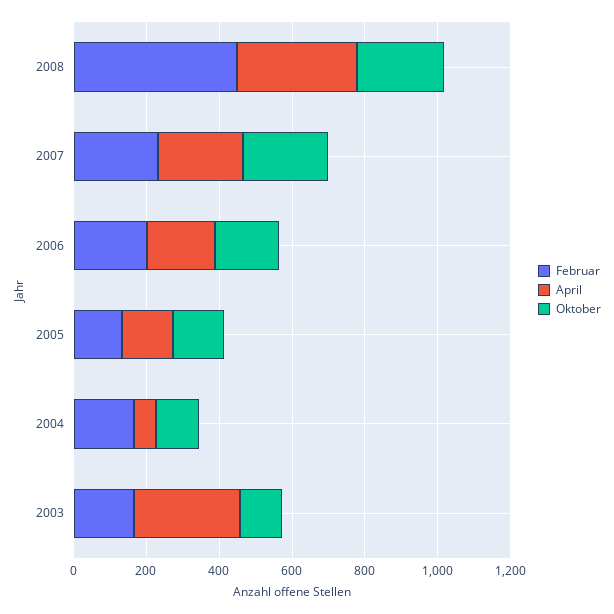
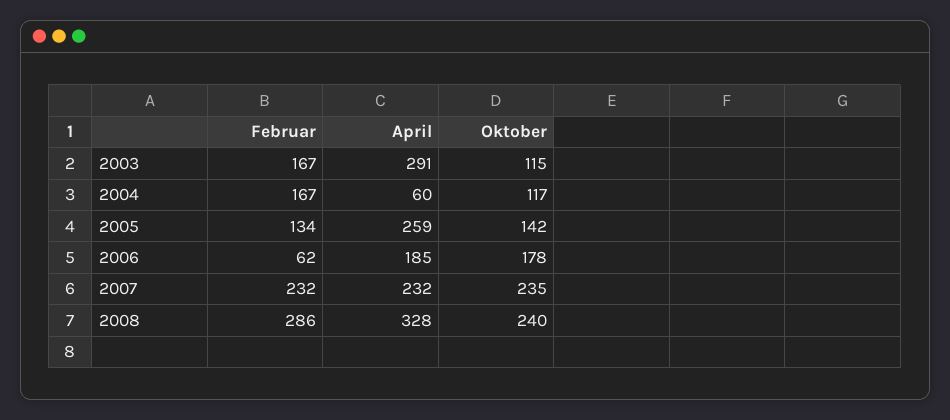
  {
    "Februar": {
-     "2008": 450,
+     "2008": 286,
      "2007": 232,
-     "2006": 200,
+     "2006": 62,
      "2005": 134,
      "2004": 167,
      "2003": 167
    },
    "April": {
      "2008": 328,
      "2007": 232,
      "2006": 185,
-     "2005": 150,
+     "2005": 259,
      "2004": 60,
      "2003": 291
    },
    "Oktober": {
      "2008": 240,
      "2007": 235,
      "2006": 178,
      "2005": 142,
      "2004": 117,
      "2003": 115
    }
  }

